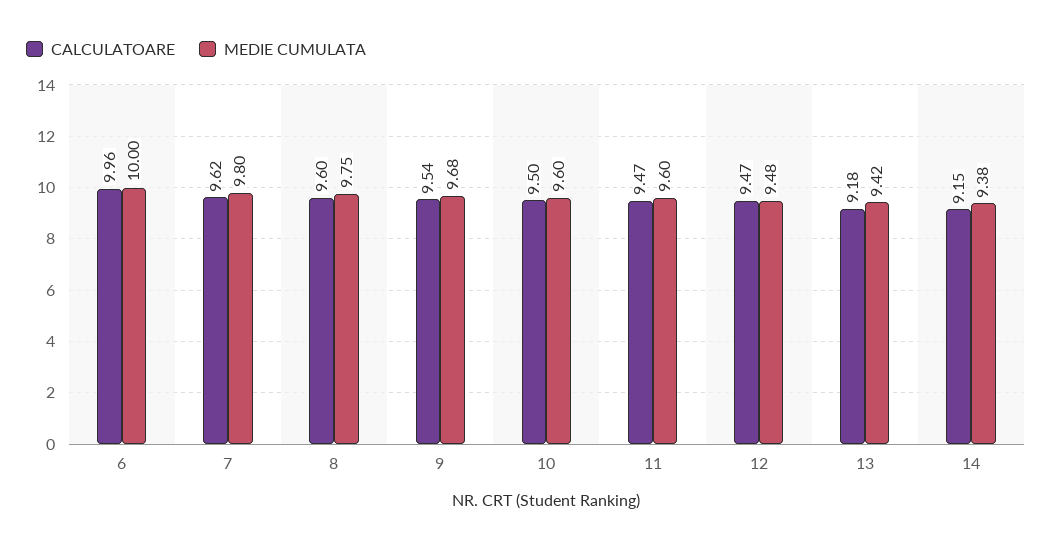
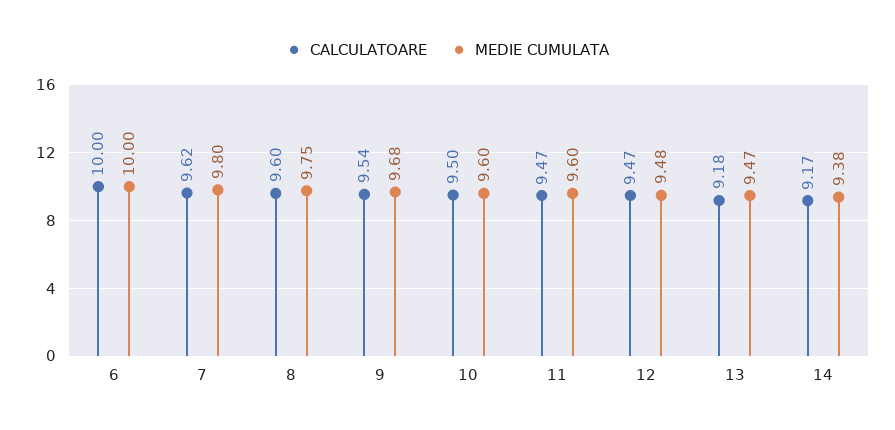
  {
    "CALCULATOARE": {
-     "6": 9.96,
+     "6": 10,
      "7": 9.62,
      "8": 9.6,
      "9": 9.54,
      "10": 9.5,
      "11": 9.47,
      "12": 9.47,
      "13": 9.18,
-     "14": 9.15
+     "14": 9.17
    },
    "MEDIE CUMULATA": {
      "6": 10,
      "7": 9.8,
      "8": 9.75,
      "9": 9.68,
      "10": 9.6,
      "11": 9.6,
      "12": 9.48,
-     "13": 9.42,
+     "13": 9.47,
      "14": 9.38
    }
  }

